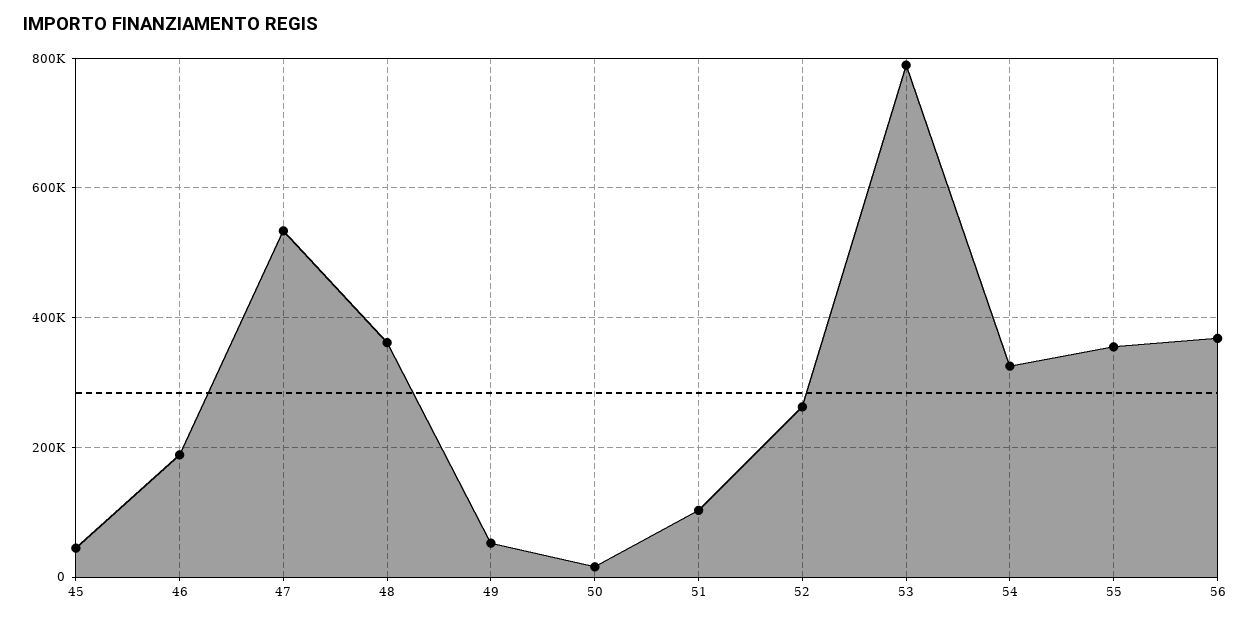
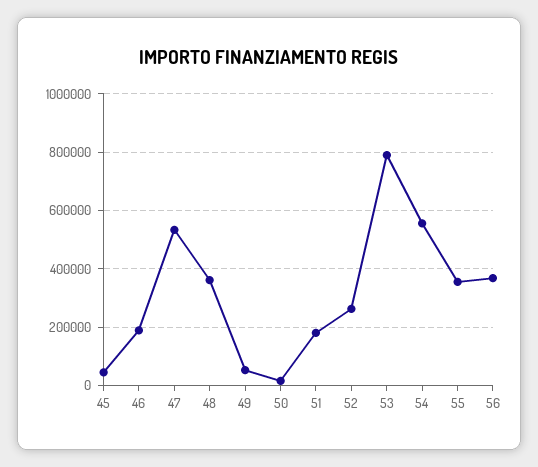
  {
    "45": 40000,
    "46": 180000,
    "47": 540000,
    "48": 360000,
    "49": 60000,
    "50": 20000,
-   "51": 100000,
+   "51": 175000,
    "52": 260000,
    "53": 780000,
-   "54": 320000,
+   "54": 550000,
    "55": 360000,
    "56": 360000
  }

